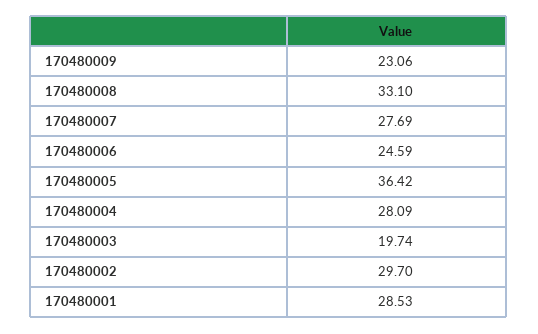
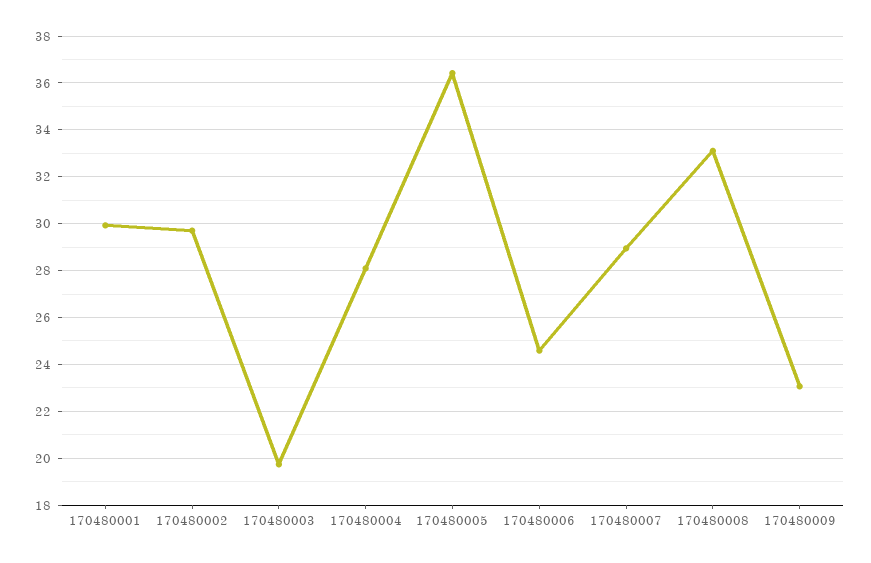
  {
    "170480009": 23.06,
    "170480008": 33.1,
-   "170480007": 27.69,
+   "170480007": 29,
    "170480006": 24.59,
    "170480005": 36.42,
    "170480004": 28.09,
    "170480003": 19.74,
    "170480002": 29.7,
-   "170480001": 28.53
+   "170480001": 30
  }

